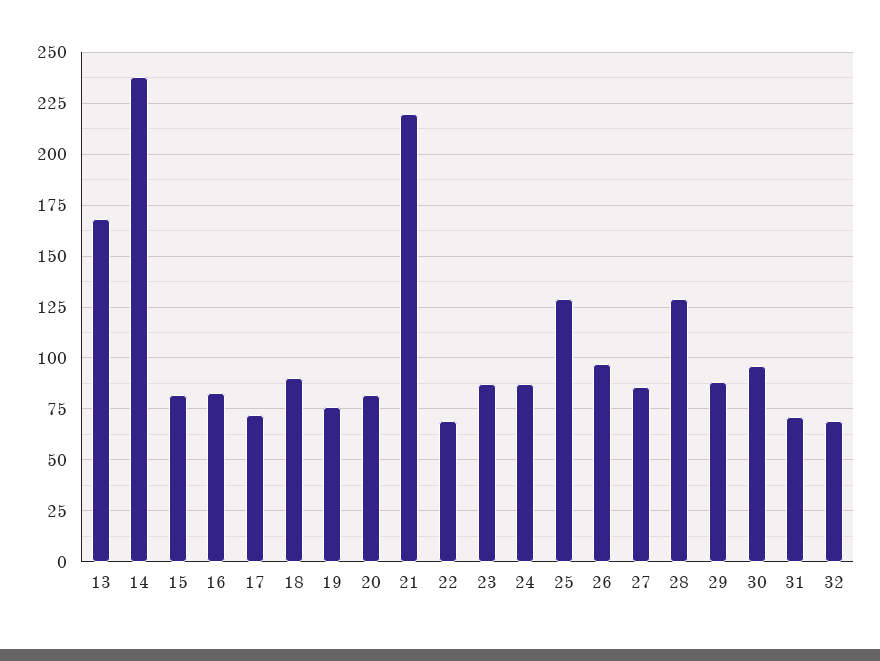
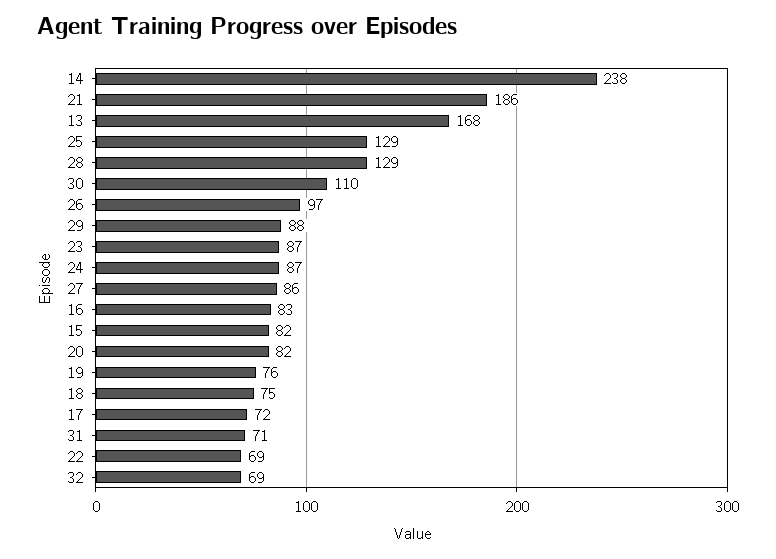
  {
    "13": 168,
    "14": 238,
    "15": 82,
    "16": 83,
    "17": 72,
-   "18": 90,
+   "18": 75,
    "19": 76,
    "20": 82,
-   "21": 220,
+   "21": 186,
    "22": 69,
    "23": 87,
    "24": 87,
    "25": 129,
    "26": 97,
    "27": 86,
    "28": 129,
    "29": 88,
-   "30": 95,
+   "30": 110,
    "31": 71,
    "32": 69
  }

